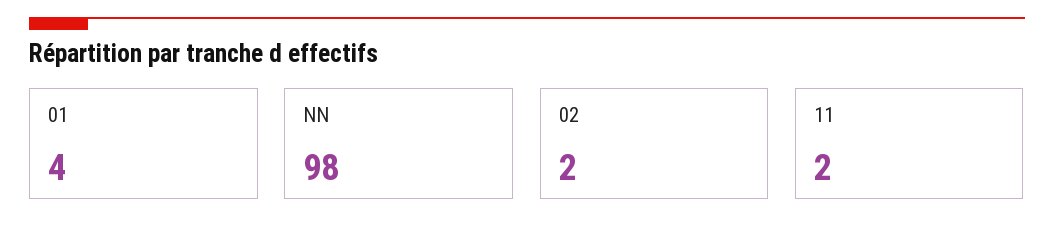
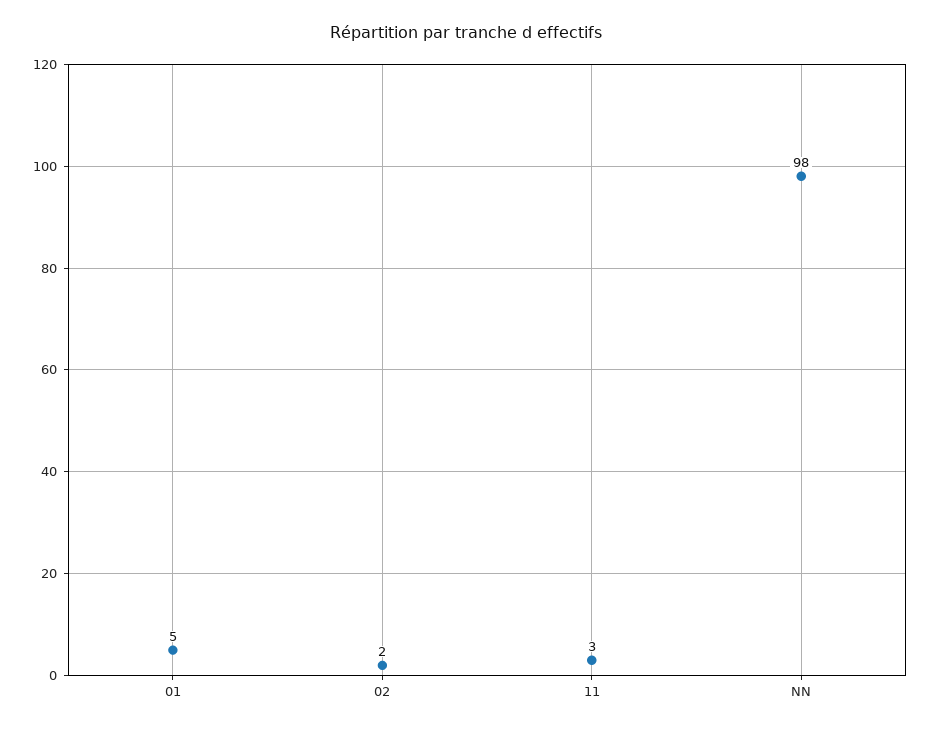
  {
-   "01": 4,
+   "01": 5,
    "NN": 98,
    "02": 2,
-   "11": 2
+   "11": 3
  }

